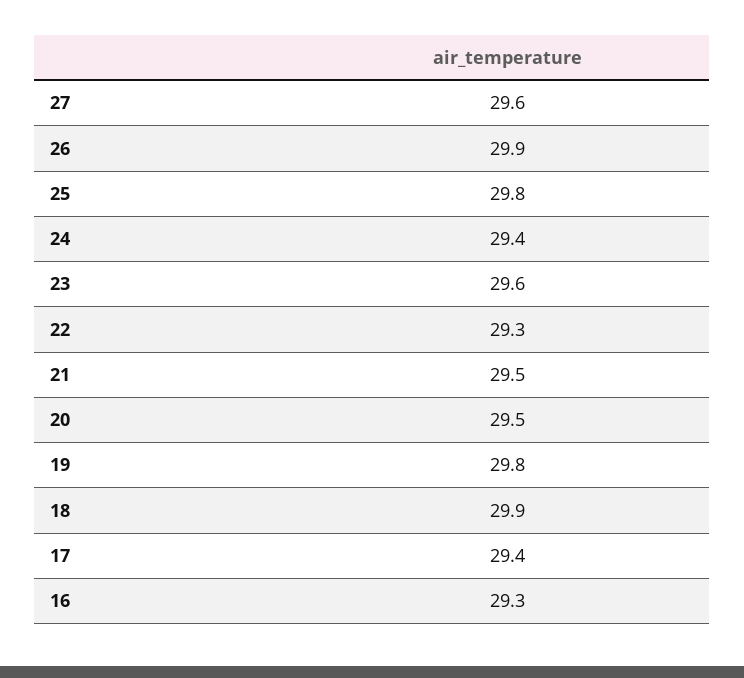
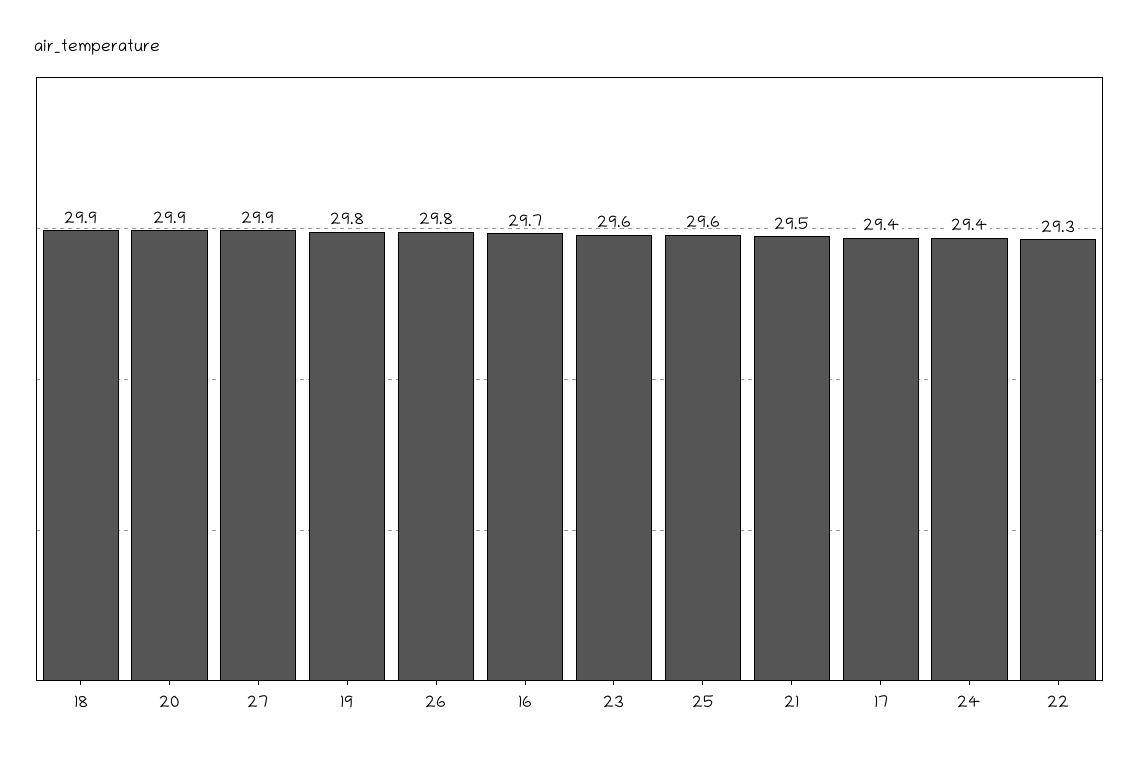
  {
-   "27": 29.6,
+   "27": 29.9,
-   "26": 29.9,
+   "26": 29.8,
-   "25": 29.8,
+   "25": 29.6,
    "24": 29.4,
    "23": 29.6,
    "22": 29.3,
    "21": 29.5,
-   "20": 29.5,
+   "20": 29.9,
    "19": 29.8,
    "18": 29.9,
    "17": 29.4,
-   "16": 29.3
+   "16": 29.7
  }

